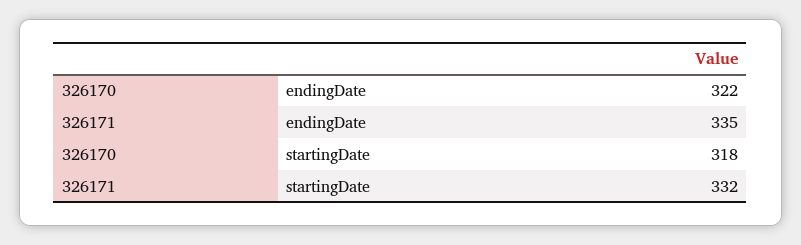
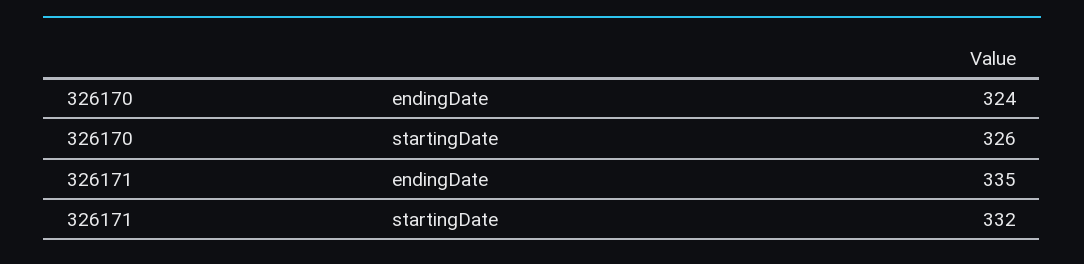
  {
    "326170": {
-     "endingDate": 322,
+     "endingDate": 324,
-     "startingDate": 318
+     "startingDate": 326
    },
    "326171": {
      "endingDate": 335,
      "startingDate": 332
    }
  }

